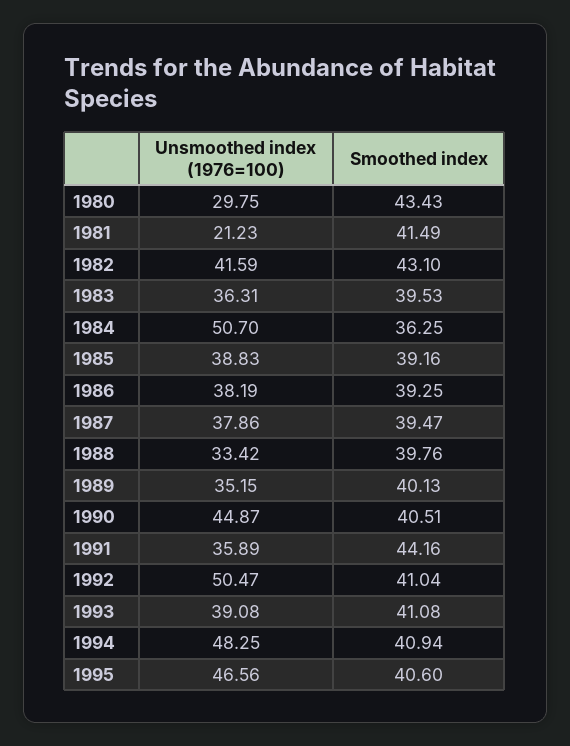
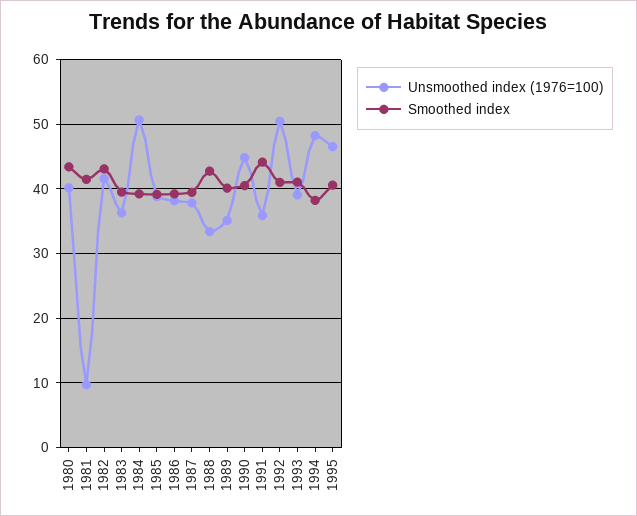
  {
    "Unsmoothed index (1976=100)": {
-     "1980": 29.75,
+     "1980": 40,
-     "1981": 21.23,
+     "1981": 10,
      "1982": 41.59,
      "1983": 36.31,
      "1984": 50.7,
      "1985": 38.83,
      "1986": 38.19,
      "1987": 37.86,
      "1988": 33.42,
      "1989": 35.15,
      "1990": 44.87,
      "1991": 35.89,
      "1992": 50.47,
      "1993": 39.08,
      "1994": 48.25,
      "1995": 46.56
    },
    "Smoothed index": {
      "1980": 43.43,
      "1981": 41.49,
      "1982": 43.1,
      "1983": 39.53,
-     "1984": 36.25,
+     "1984": 39,
      "1985": 39.16,
      "1986": 39.25,
      "1987": 39.47,
-     "1988": 39.76,
+     "1988": 43,
      "1989": 40.13,
      "1990": 40.51,
      "1991": 44.16,
      "1992": 41.04,
      "1993": 41.08,
-     "1994": 40.94,
+     "1994": 38,
      "1995": 40.6
    }
  }

